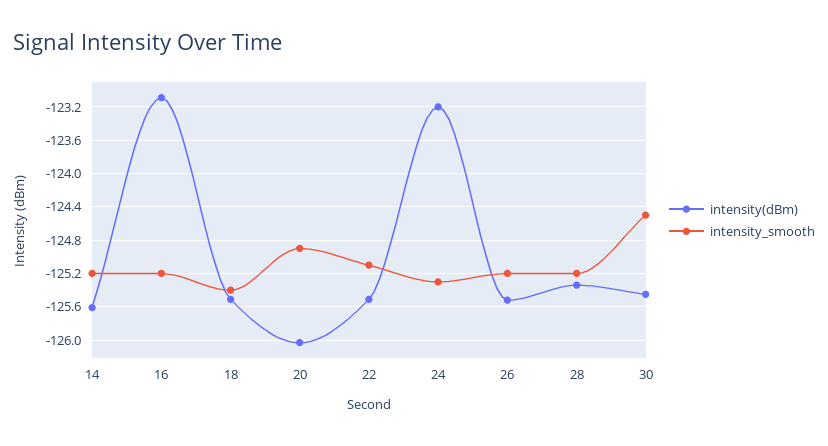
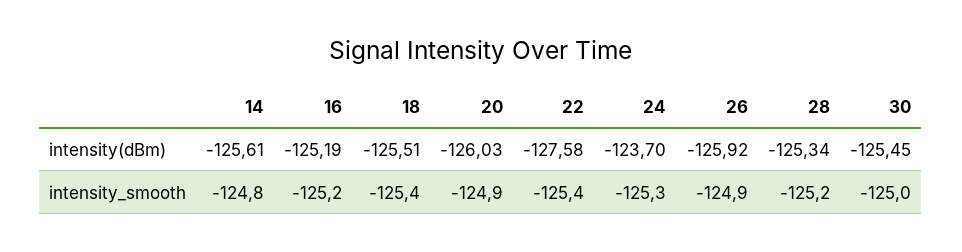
  {
    "intensity(dBm)": {
      "14": -125.61,
-     "16": -123.1,
+     "16": -125.19,
      "18": -125.51,
      "20": -126.03,
-     "22": -125.5,
+     "22": -127.58,
-     "24": -123.2,
+     "24": -123.7,
-     "26": -125.5,
+     "26": -125.92,
      "28": -125.34,
      "30": -125.45
    },
    "intensity_smooth": {
-     "14": -125.2,
+     "14": -124.8,
      "16": -125.2,
      "18": -125.4,
      "20": -124.9,
-     "22": -125.1,
+     "22": -125.4,
      "24": -125.3,
-     "26": -125.2,
+     "26": -124.9,
      "28": -125.2,
-     "30": -124.5
+     "30": -125
    }
  }

